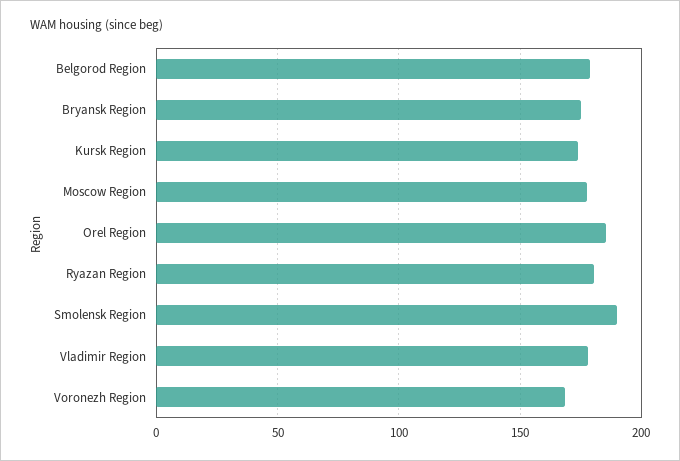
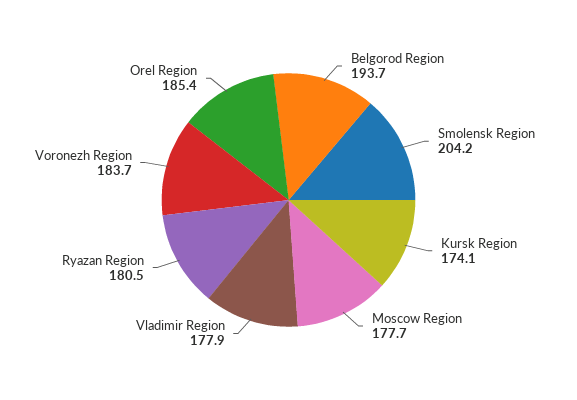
  {
-   "Belgorod Region": 180,
+   "Belgorod Region": 193.7,
-   "Bryansk Region": 175,
    "Kursk Region": 174.1,
    "Moscow Region": 177.7,
    "Orel Region": 185.4,
    "Ryazan Region": 180.5,
-   "Smolensk Region": 190,
+   "Smolensk Region": 204.2,
    "Vladimir Region": 177.9,
-   "Voronezh Region": 170
+   "Voronezh Region": 183.7
  }

